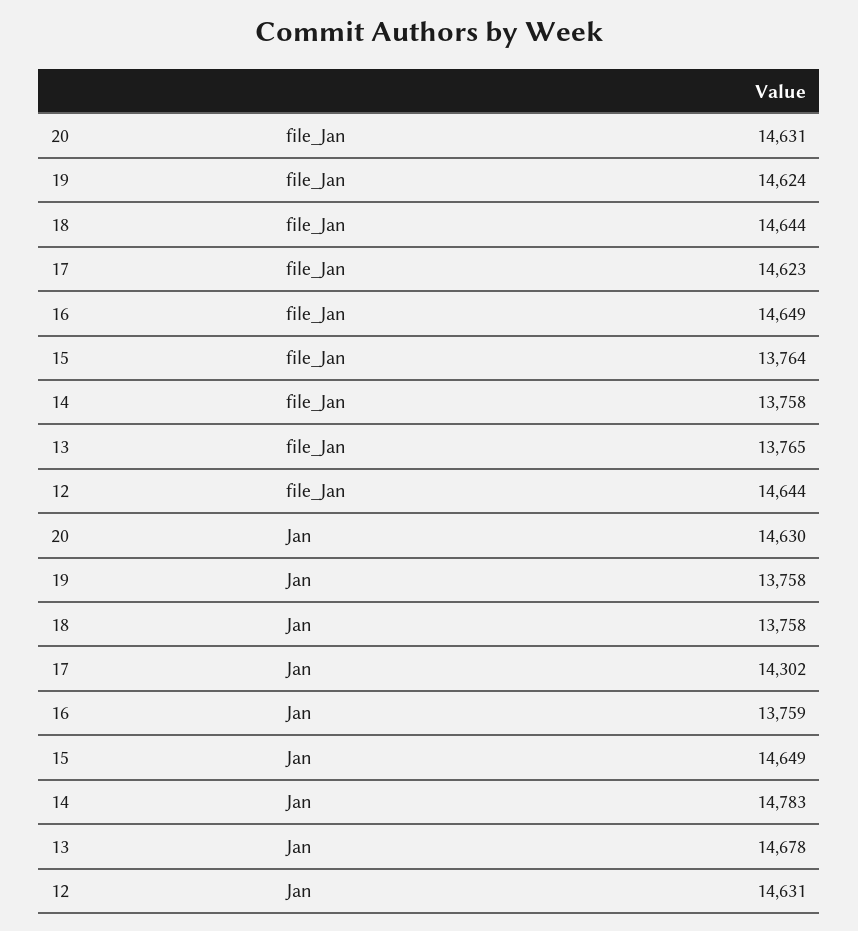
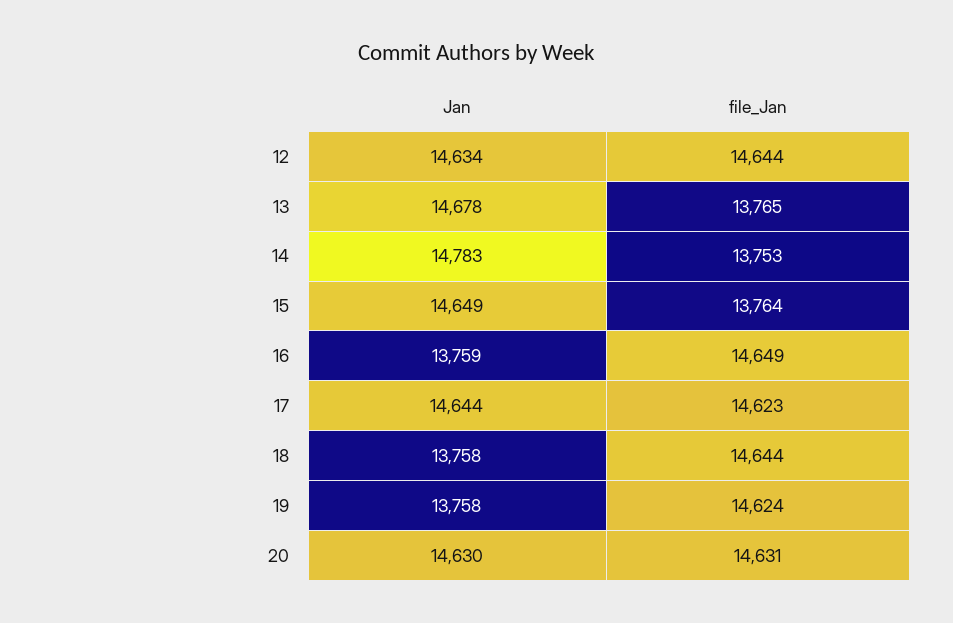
  {
    "20": {
      "file_Jan": 14631,
      "Jan": 14630
    },
    "19": {
      "file_Jan": 14624,
      "Jan": 13758
    },
    "18": {
      "file_Jan": 14644,
      "Jan": 13758
    },
    "17": {
      "file_Jan": 14623,
-     "Jan": 14302
+     "Jan": 14644
    },
    "16": {
      "file_Jan": 14649,
      "Jan": 13759
    },
    "15": {
      "file_Jan": 13764,
      "Jan": 14649
    },
    "14": {
-     "file_Jan": 13758,
+     "file_Jan": 13753,
      "Jan": 14783
    },
    "13": {
      "file_Jan": 13765,
      "Jan": 14678
    },
    "12": {
      "file_Jan": 14644,
-     "Jan": 14631
+     "Jan": 14634
    }
  }

